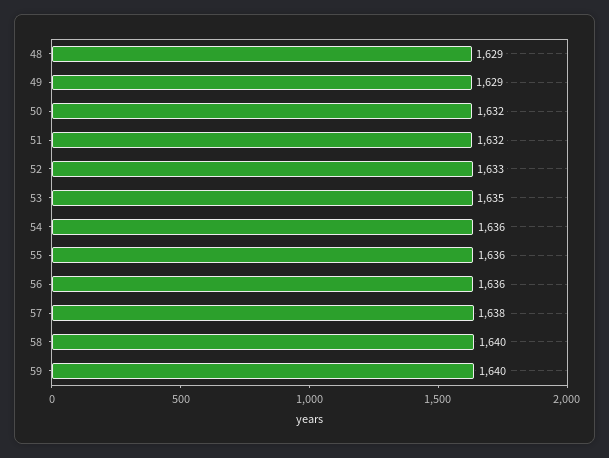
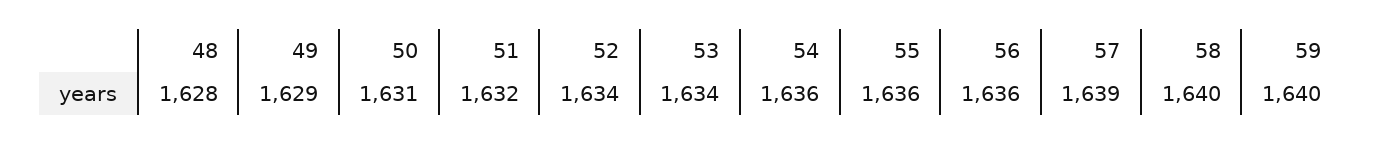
  {
-   "48": 1629,
+   "48": 1628,
    "49": 1629,
-   "50": 1632,
+   "50": 1631,
    "51": 1632,
-   "52": 1633,
+   "52": 1634,
-   "53": 1635,
+   "53": 1634,
    "54": 1636,
    "55": 1636,
    "56": 1636,
-   "57": 1638,
+   "57": 1639,
    "58": 1640,
    "59": 1640
  }

